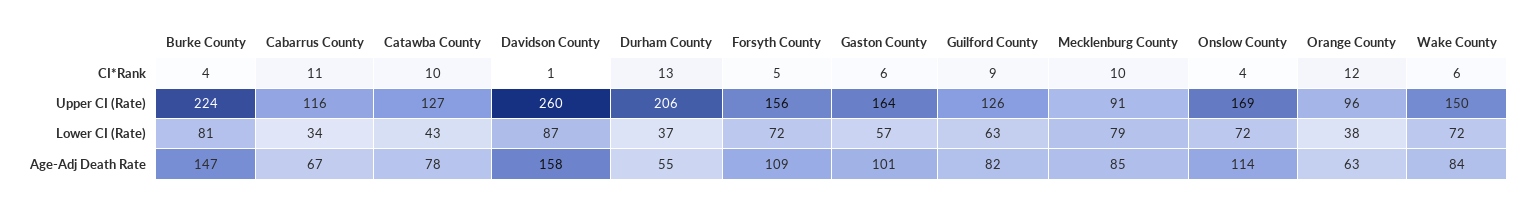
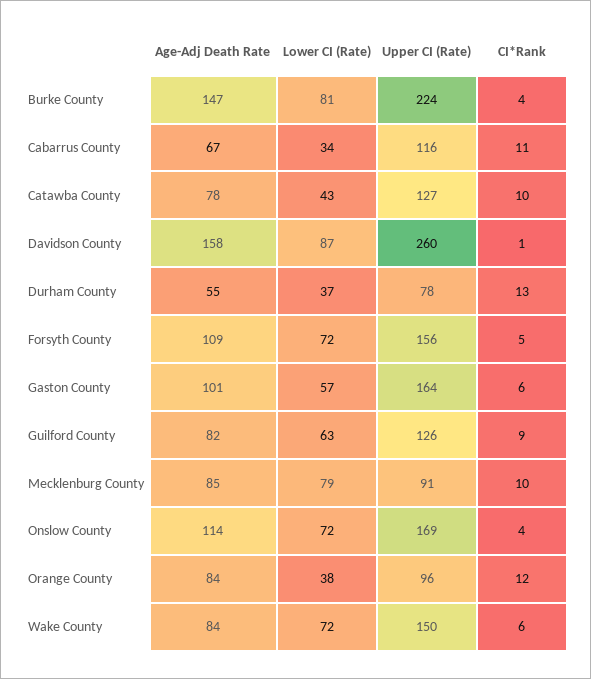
  {
    "Burke County": {
      "CI*Rank": 4,
      "Upper CI (Rate)": 224,
      "Lower CI (Rate)": 81,
      "Age-Adj Death Rate": 147
    },
    "Cabarrus County": {
      "CI*Rank": 11,
      "Upper CI (Rate)": 116,
      "Lower CI (Rate)": 34,
      "Age-Adj Death Rate": 67
    },
    "Catawba County": {
      "CI*Rank": 10,
      "Upper CI (Rate)": 127,
      "Lower CI (Rate)": 43,
      "Age-Adj Death Rate": 78
    },
    "Davidson County": {
      "CI*Rank": 1,
      "Upper CI (Rate)": 260,
      "Lower CI (Rate)": 87,
      "Age-Adj Death Rate": 158
    },
    "Durham County": {
      "CI*Rank": 13,
-     "Upper CI (Rate)": 206,
+     "Upper CI (Rate)": 78,
      "Lower CI (Rate)": 37,
      "Age-Adj Death Rate": 55
    },
    "Forsyth County": {
      "CI*Rank": 5,
      "Upper CI (Rate)": 156,
      "Lower CI (Rate)": 72,
      "Age-Adj Death Rate": 109
    },
    "Gaston County": {
      "CI*Rank": 6,
      "Upper CI (Rate)": 164,
      "Lower CI (Rate)": 57,
      "Age-Adj Death Rate": 101
    },
    "Guilford County": {
      "CI*Rank": 9,
      "Upper CI (Rate)": 126,
      "Lower CI (Rate)": 63,
      "Age-Adj Death Rate": 82
    },
    "Mecklenburg County": {
      "CI*Rank": 10,
      "Upper CI (Rate)": 91,
      "Lower CI (Rate)": 79,
      "Age-Adj Death Rate": 85
    },
    "Onslow County": {
      "CI*Rank": 4,
      "Upper CI (Rate)": 169,
      "Lower CI (Rate)": 72,
      "Age-Adj Death Rate": 114
    },
    "Orange County": {
      "CI*Rank": 12,
      "Upper CI (Rate)": 96,
      "Lower CI (Rate)": 38,
-     "Age-Adj Death Rate": 63
+     "Age-Adj Death Rate": 84
    },
    "Wake County": {
      "CI*Rank": 6,
      "Upper CI (Rate)": 150,
      "Lower CI (Rate)": 72,
      "Age-Adj Death Rate": 84
    }
  }

